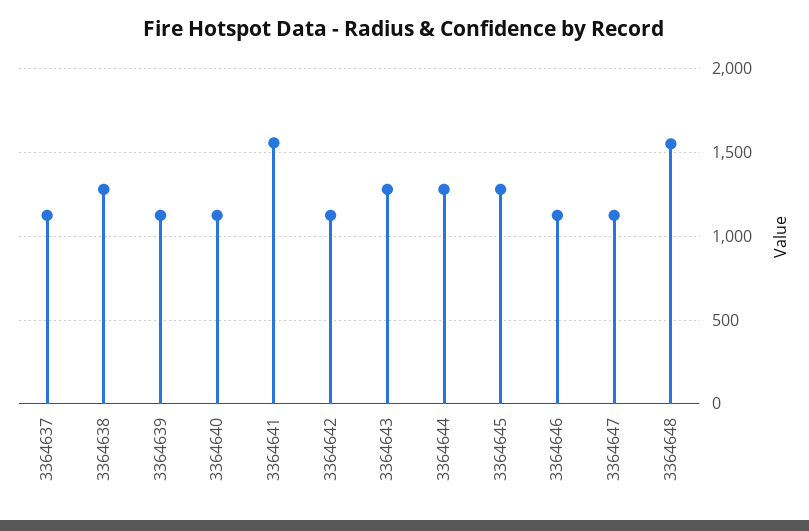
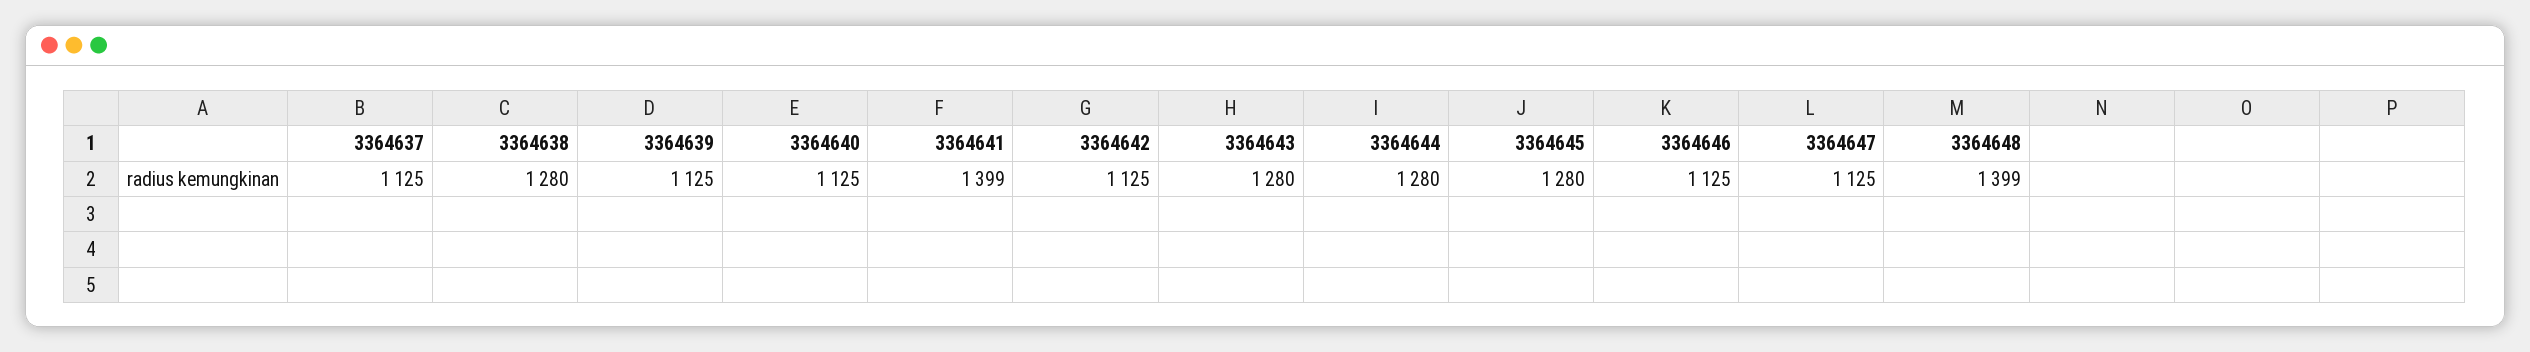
  {
    "3364637": 1125,
    "3364638": 1280,
    "3364639": 1125,
    "3364640": 1125,
-   "3364641": 1550,
+   "3364641": 1399,
    "3364642": 1125,
    "3364643": 1280,
    "3364644": 1280,
    "3364645": 1280,
    "3364646": 1125,
    "3364647": 1125,
-   "3364648": 1550
+   "3364648": 1399
  }

